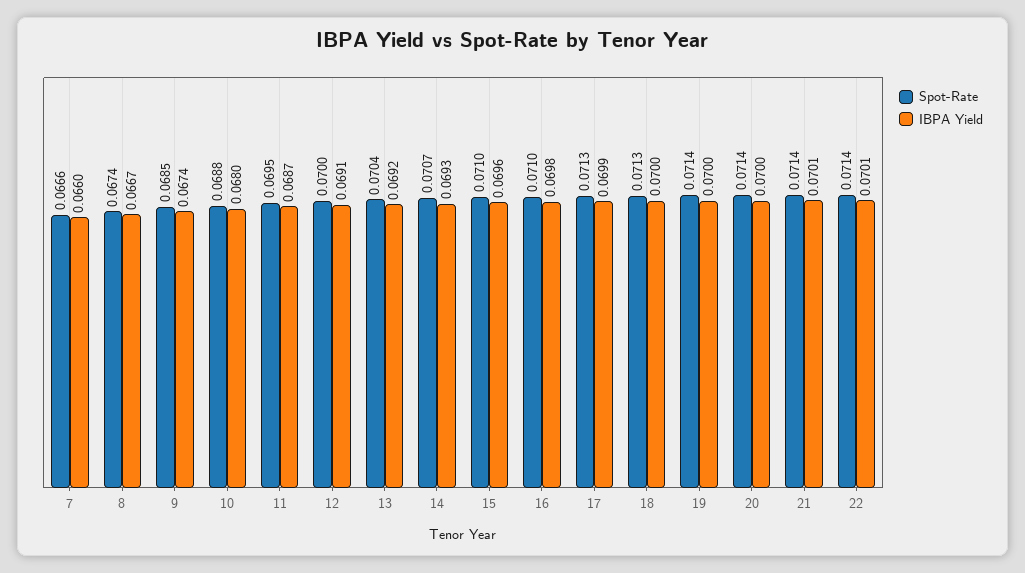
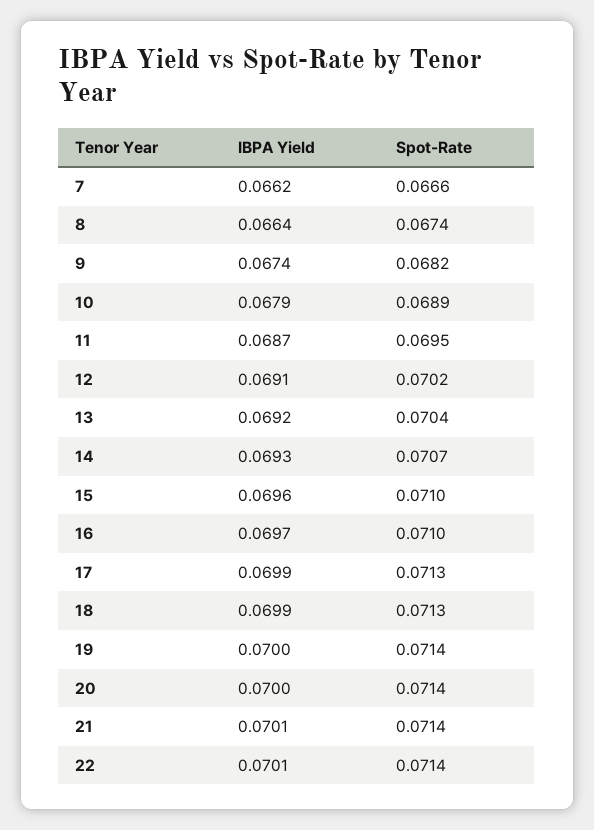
  {
    "Spot-Rate": {
      "7": 0.0666,
      "8": 0.0674,
-     "9": 0.0685,
+     "9": 0.0682,
-     "10": 0.0688,
+     "10": 0.0689,
      "11": 0.0695,
-     "12": 0.07,
+     "12": 0.0702,
      "13": 0.0704,
      "14": 0.0707,
      "15": 0.071,
      "16": 0.071,
      "17": 0.0713,
      "18": 0.0713,
      "19": 0.0714,
      "20": 0.0714,
      "21": 0.0714,
      "22": 0.0714
    },
    "IBPA Yield": {
-     "7": 0.066,
+     "7": 0.0662,
-     "8": 0.0667,
+     "8": 0.0664,
      "9": 0.0674,
-     "10": 0.068,
+     "10": 0.0679,
      "11": 0.0687,
      "12": 0.0691,
      "13": 0.0692,
      "14": 0.0693,
      "15": 0.0696,
-     "16": 0.0698,
+     "16": 0.0697,
      "17": 0.0699,
-     "18": 0.07,
+     "18": 0.0699,
      "19": 0.07,
      "20": 0.07,
      "21": 0.0701,
      "22": 0.0701
    }
  }

